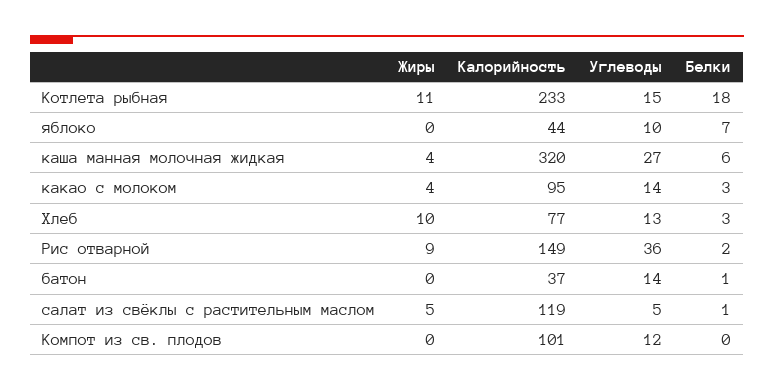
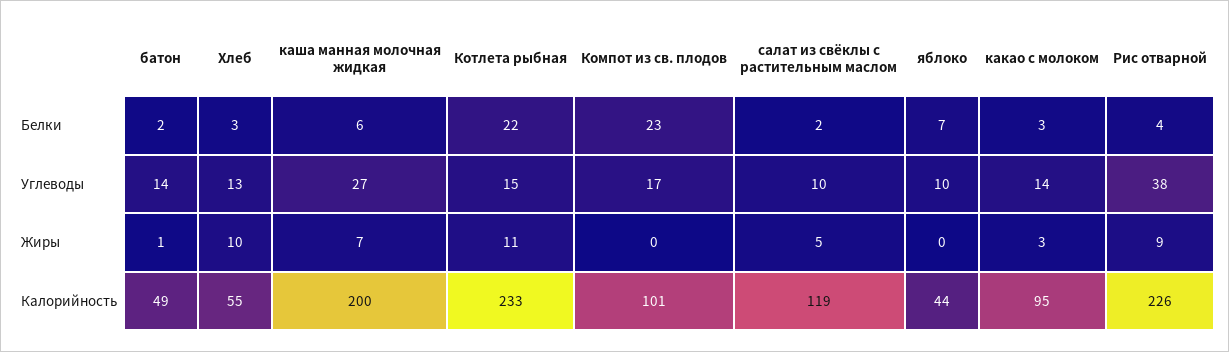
  {
    "Жиры": {
      "Котлета рыбная": 11,
      "яблоко": 0,
-     "каша манная молочная жидкая": 4,
+     "каша манная молочная жидкая": 7,
-     "какао с молоком": 4,
+     "какао с молоком": 3,
      "Хлеб": 10,
      "Рис отварной": 9,
-     "батон": 0,
+     "батон": 1,
      "салат из свёклы с растительным маслом": 5,
      "Компот из св. плодов": 0
    },
    "Калорийность": {
      "Котлета рыбная": 233,
      "яблоко": 44,
-     "каша манная молочная жидкая": 320,
+     "каша манная молочная жидкая": 200,
      "какао с молоком": 95,
-     "Хлеб": 77,
+     "Хлеб": 55,
-     "Рис отварной": 149,
+     "Рис отварной": 226,
-     "батон": 37,
+     "батон": 49,
      "салат из свёклы с растительным маслом": 119,
      "Компот из св. плодов": 101
    },
    "Углеводы": {
      "Котлета рыбная": 15,
      "яблоко": 10,
      "каша манная молочная жидкая": 27,
      "какао с молоком": 14,
      "Хлеб": 13,
-     "Рис отварной": 36,
+     "Рис отварной": 38,
      "батон": 14,
-     "салат из свёклы с растительным маслом": 5,
+     "салат из свёклы с растительным маслом": 10,
-     "Компот из св. плодов": 12
+     "Компот из св. плодов": 17
    },
    "Белки": {
-     "Котлета рыбная": 18,
+     "Котлета рыбная": 22,
      "яблоко": 7,
      "каша манная молочная жидкая": 6,
      "какао с молоком": 3,
      "Хлеб": 3,
-     "Рис отварной": 2,
+     "Рис отварной": 4,
-     "батон": 1,
+     "батон": 2,
-     "салат из свёклы с растительным маслом": 1,
+     "салат из свёклы с растительным маслом": 2,
-     "Компот из св. плодов": 0
+     "Компот из св. плодов": 23
    }
  }

